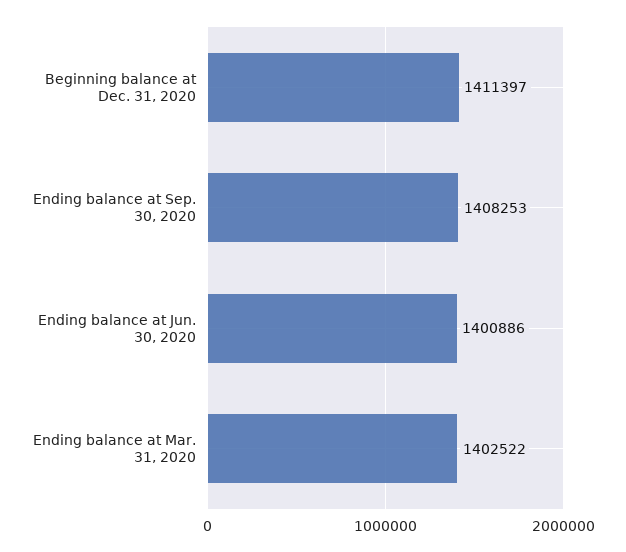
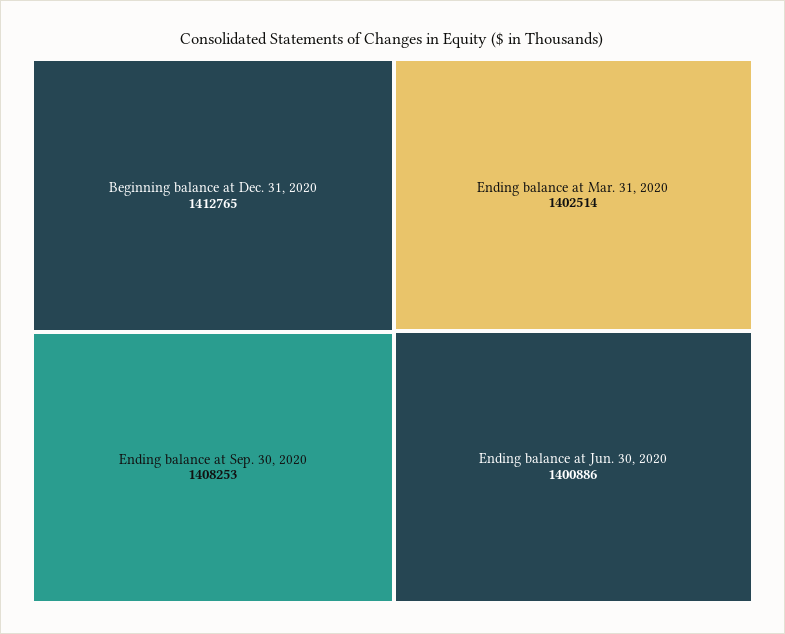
  {
-   "Beginning balance at Dec. 31, 2020": 1411397,
+   "Beginning balance at Dec. 31, 2020": 1412765,
    "Ending balance at Sep. 30, 2020": 1408253,
    "Ending balance at Jun. 30, 2020": 1400886,
-   "Ending balance at Mar. 31, 2020": 1402522
+   "Ending balance at Mar. 31, 2020": 1402514
  }

